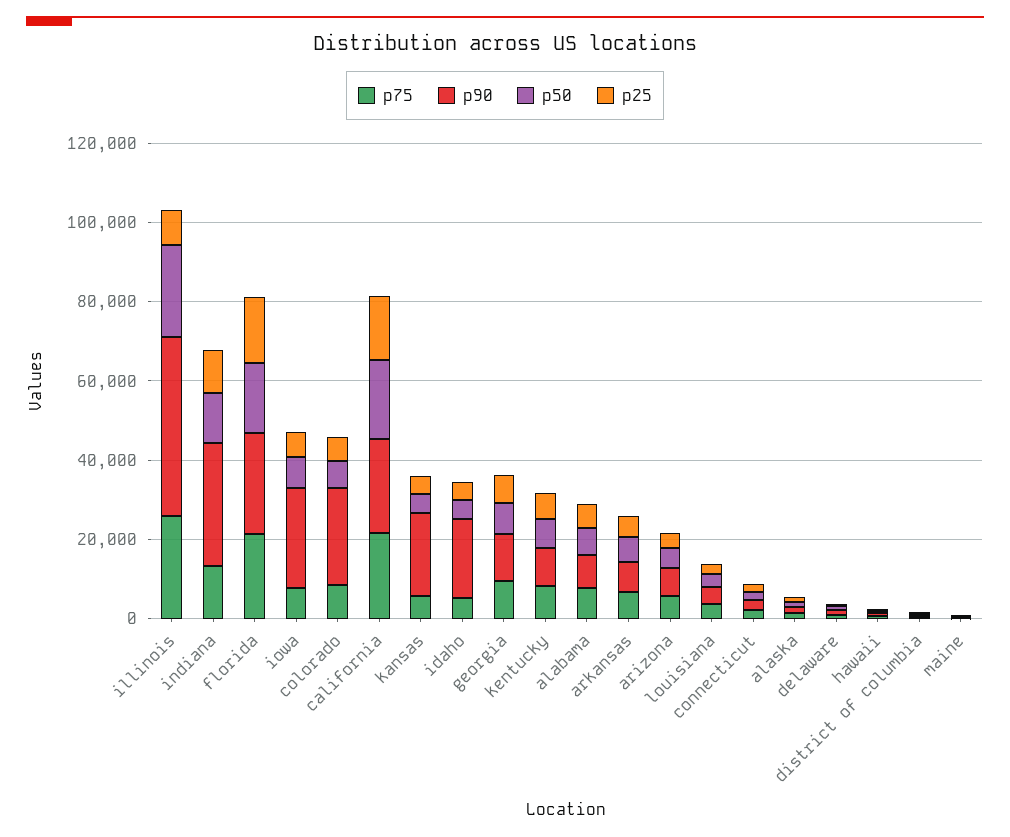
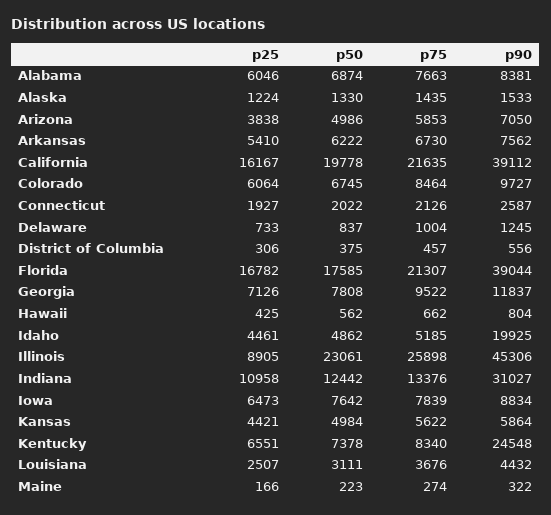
  {
    "p75": {
      "illinois": 25898,
      "indiana": 13376,
      "florida": 21307,
      "iowa": 7839,
      "colorado": 8464,
      "california": 21635,
      "kansas": 5622,
      "idaho": 5185,
      "georgia": 9522,
      "kentucky": 8340,
      "alabama": 7663,
      "arkansas": 6730,
      "arizona": 5853,
      "louisiana": 3676,
      "connecticut": 2126,
      "alaska": 1435,
      "delaware": 1004,
      "hawaii": 662,
      "district of columbia": 457,
      "maine": 274
    },
    "p90": {
      "illinois": 45306,
      "indiana": 31027,
-     "florida": 25000,
+     "florida": 39044,
-     "iowa": 25000,
+     "iowa": 8834,
-     "colorado": 25000,
+     "colorado": 9727,
-     "california": 25000,
+     "california": 39112,
-     "kansas": 20000,
+     "kansas": 5864,
      "idaho": 19925,
      "georgia": 11837,
-     "kentucky": 10000,
+     "kentucky": 24548,
      "alabama": 8381,
      "arkansas": 7562,
      "arizona": 7050,
      "louisiana": 4432,
      "connecticut": 2587,
      "alaska": 1533,
      "delaware": 1245,
      "hawaii": 804,
      "district of columbia": 556,
      "maine": 322
    },
    "p50": {
      "illinois": 23061,
      "indiana": 12442,
      "florida": 17585,
      "iowa": 7642,
      "colorado": 6745,
      "california": 19778,
      "kansas": 4984,
      "idaho": 4862,
      "georgia": 7808,
      "kentucky": 7378,
      "alabama": 6874,
      "arkansas": 6222,
      "arizona": 4986,
      "louisiana": 3111,
      "connecticut": 2022,
      "alaska": 1330,
      "delaware": 837,
      "hawaii": 562,
      "district of columbia": 375,
      "maine": 223
    },
    "p25": {
      "illinois": 8905,
      "indiana": 10958,
      "florida": 16782,
      "iowa": 6473,
      "colorado": 6064,
      "california": 16167,
      "kansas": 4421,
      "idaho": 4461,
      "georgia": 7126,
      "kentucky": 6551,
      "alabama": 6046,
      "arkansas": 5410,
      "arizona": 3838,
      "louisiana": 2507,
      "connecticut": 1927,
      "alaska": 1224,
      "delaware": 733,
      "hawaii": 425,
      "district of columbia": 306,
      "maine": 166
    }
  }

